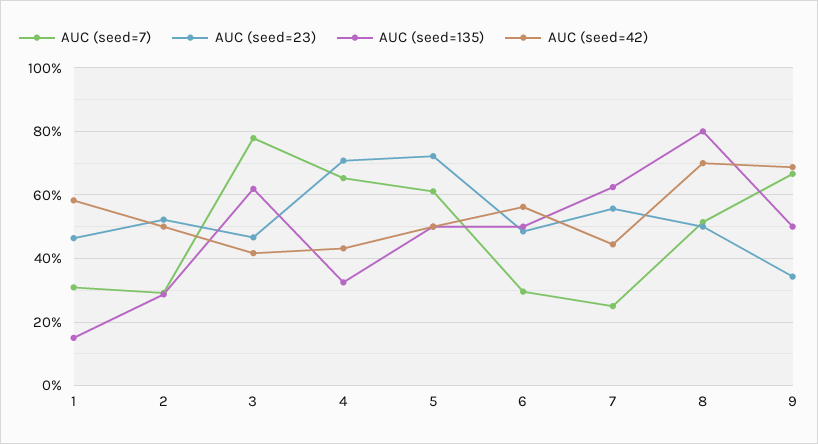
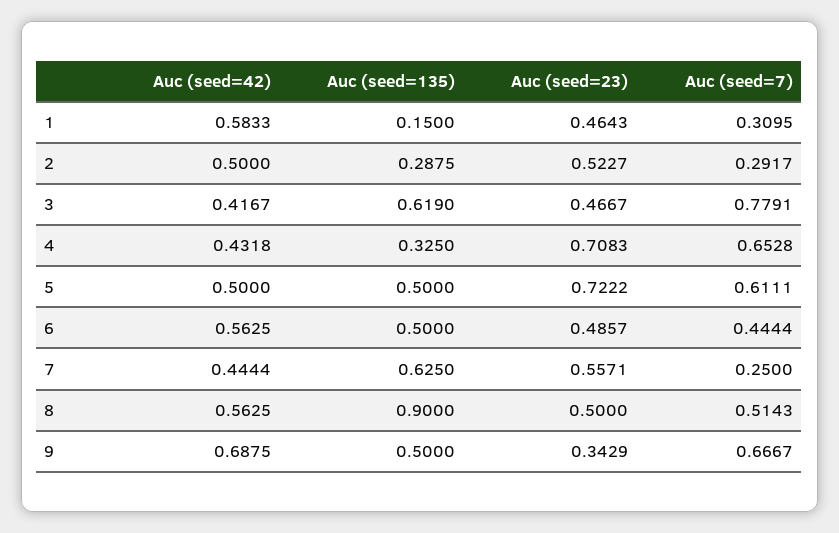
  {
    "AUC (seed=7)": {
      "1": 0.3095,
      "2": 0.2917,
      "3": 0.7791,
      "4": 0.6528,
      "5": 0.6111,
-     "6": 0.3,
+     "6": 0.4444,
      "7": 0.25,
      "8": 0.5143,
      "9": 0.6667
    },
    "AUC (seed=23)": {
      "1": 0.4643,
      "2": 0.5227,
      "3": 0.4667,
      "4": 0.7083,
      "5": 0.7222,
      "6": 0.4857,
      "7": 0.5571,
      "8": 0.5,
      "9": 0.3429
    },
    "AUC (seed=135)": {
      "1": 0.15,
      "2": 0.2875,
      "3": 0.619,
      "4": 0.325,
      "5": 0.5,
      "6": 0.5,
      "7": 0.625,
-     "8": 0.8,
+     "8": 0.9,
      "9": 0.5
    },
    "AUC (seed=42)": {
      "1": 0.5833,
      "2": 0.5,
      "3": 0.4167,
      "4": 0.4318,
      "5": 0.5,
      "6": 0.5625,
      "7": 0.4444,
-     "8": 0.7,
+     "8": 0.5625,
      "9": 0.6875
    }
  }

